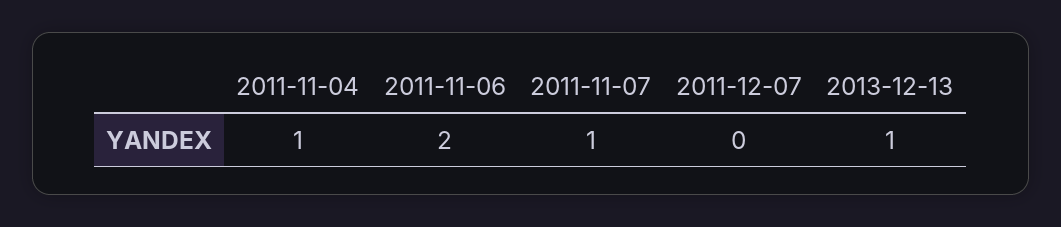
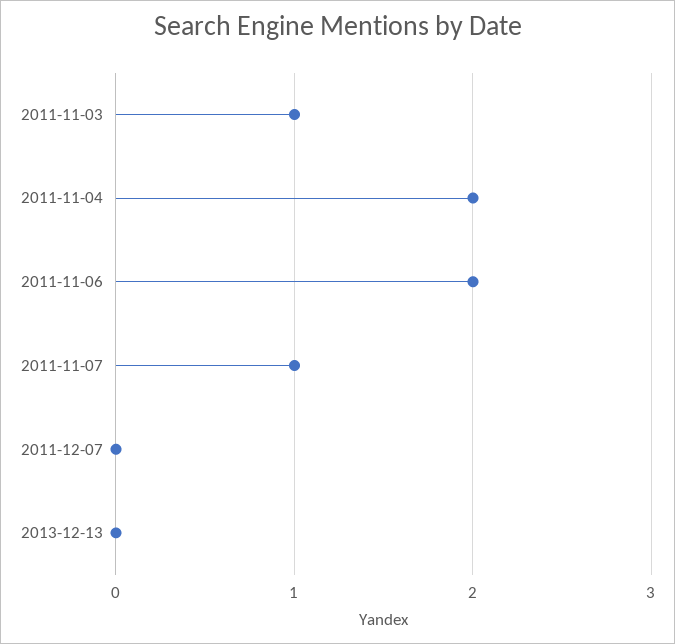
  {
-   "2011-11-04": 1,
+   "2011-11-04": 2,
    "2011-11-06": 2,
    "2011-11-07": 1,
    "2011-12-07": 0,
-   "2013-12-13": 1
+   "2013-12-13": 0,
+   "2011-11-03": 1
  }

